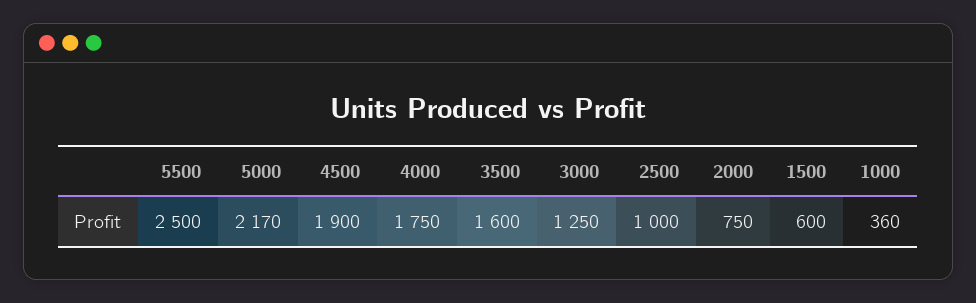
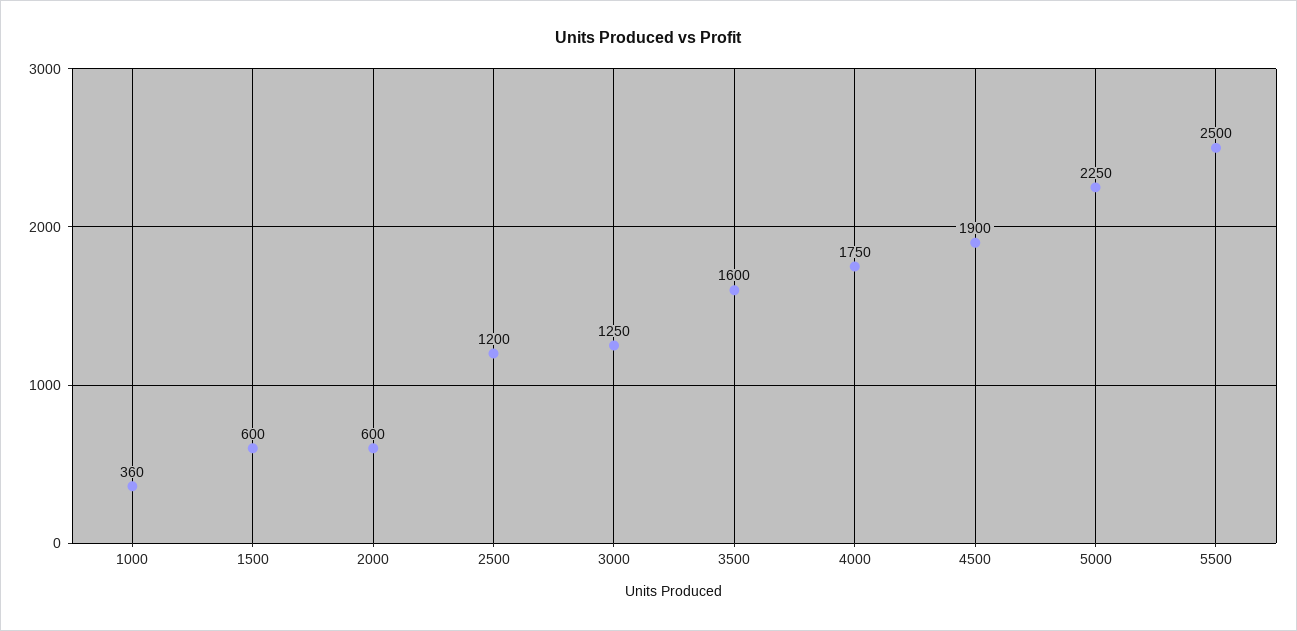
  {
    "5500": 2500,
-   "5000": 2170,
+   "5000": 2250,
    "4500": 1900,
    "4000": 1750,
    "3500": 1600,
    "3000": 1250,
-   "2500": 1000,
+   "2500": 1200,
-   "2000": 750,
+   "2000": 600,
    "1500": 600,
    "1000": 360
  }

